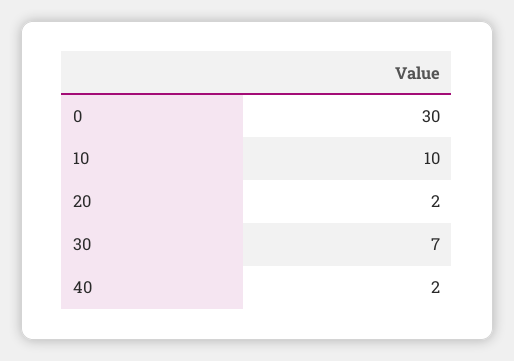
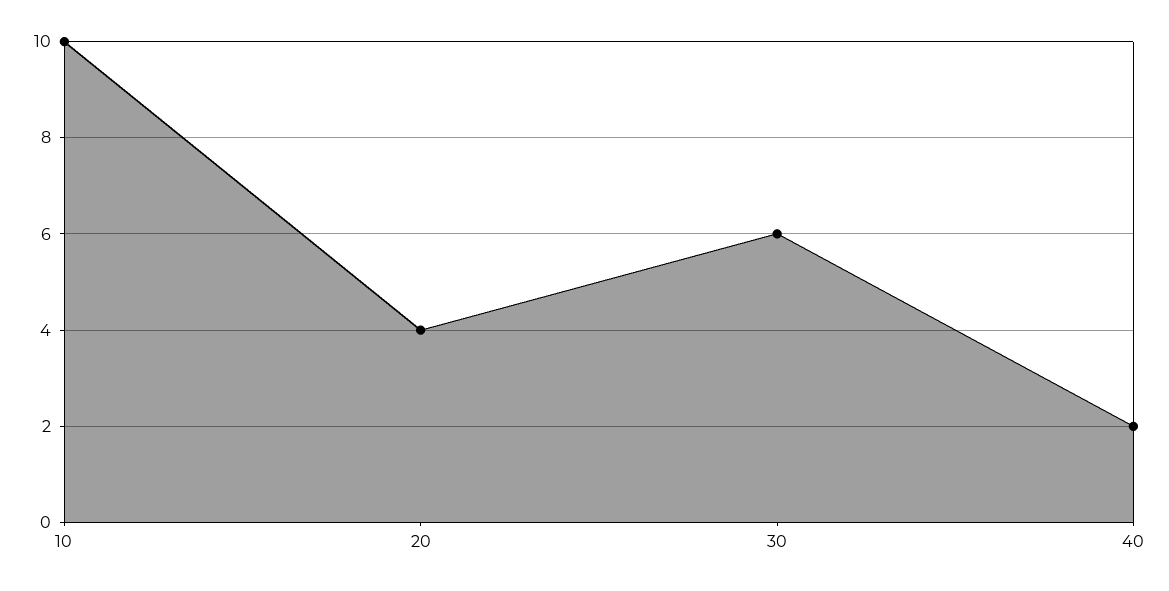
  {
-   "0": 30,
    "10": 10,
-   "20": 2,
+   "20": 4,
-   "30": 7,
+   "30": 6,
    "40": 2
  }

